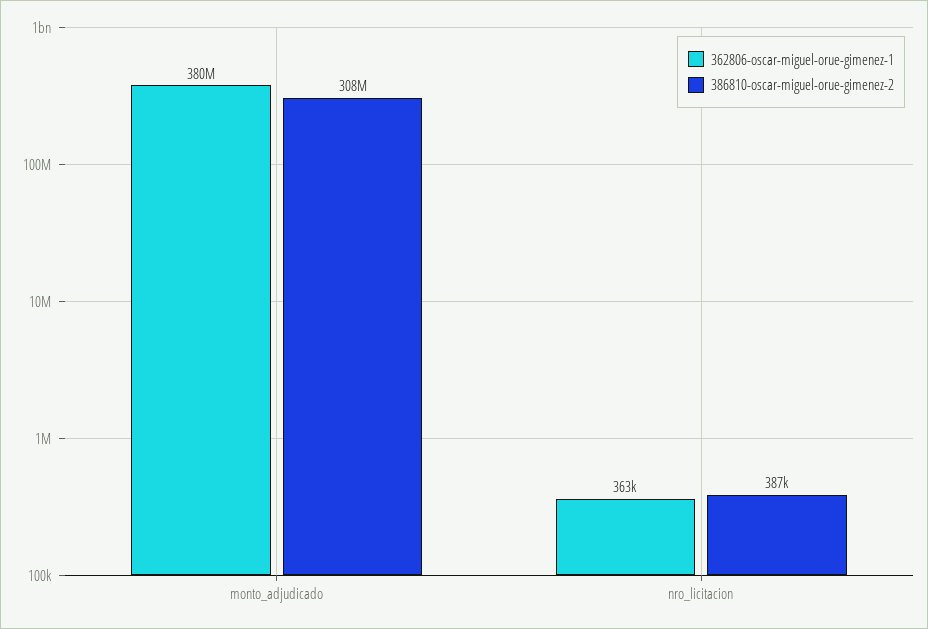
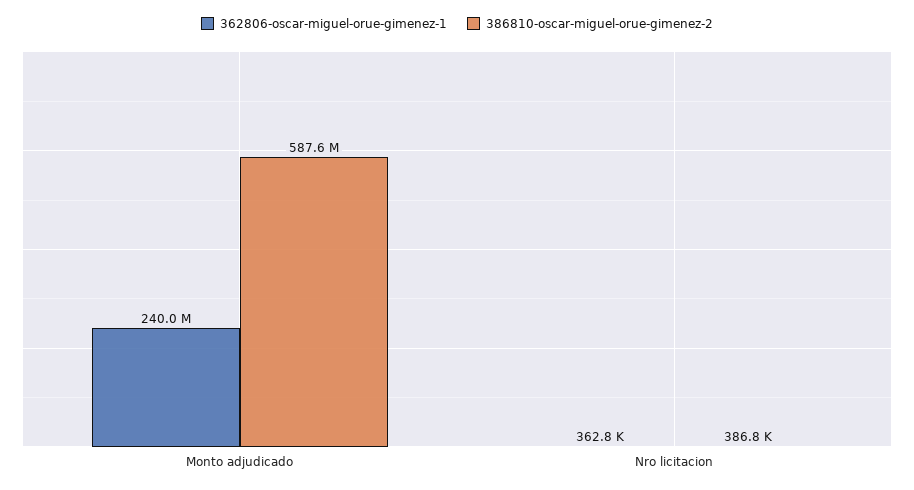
  {
    "362806-oscar-miguel-orue-gimenez-1": {
-     "monto_adjudicado": 380000000,
+     "monto_adjudicado": 240000000,
      "nro_licitacion": 362800
    },
    "386810-oscar-miguel-orue-gimenez-2": {
-     "monto_adjudicado": 308000000,
+     "monto_adjudicado": 587600000,
      "nro_licitacion": 386800
    }
  }

